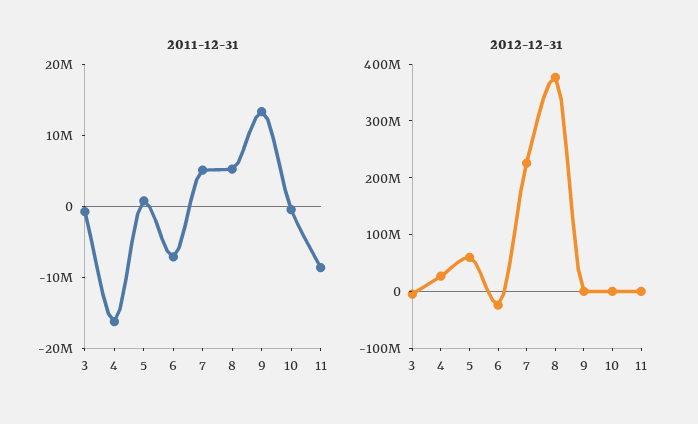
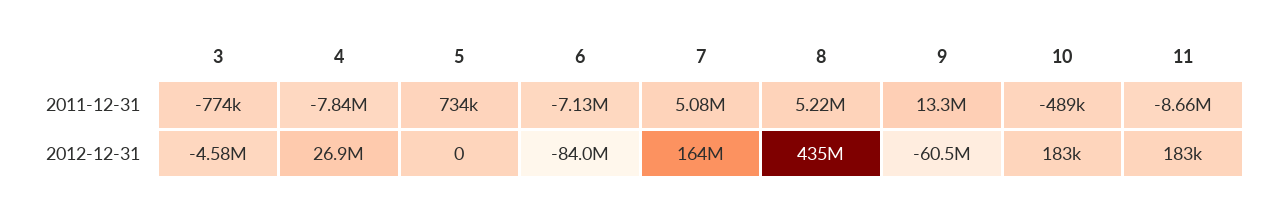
  {
    "2011-12-31": {
      "3": -774000,
-     "4": -16000000,
+     "4": -7840000,
      "5": 734000,
      "6": -7130000,
      "7": 5080000,
      "8": 5220000,
      "9": 13300000,
      "10": -489000,
      "11": -8660000
    },
    "2012-12-31": {
      "3": -4580000,
      "4": 26900000,
-     "5": 60000000,
+     "5": 0,
-     "6": -20000000,
+     "6": -84000000,
-     "7": 220000000,
+     "7": 164000000,
-     "8": 380000000,
+     "8": 435000000,
-     "9": 0,
+     "9": -60500000,
      "10": 183000,
      "11": 183000
    }
  }

